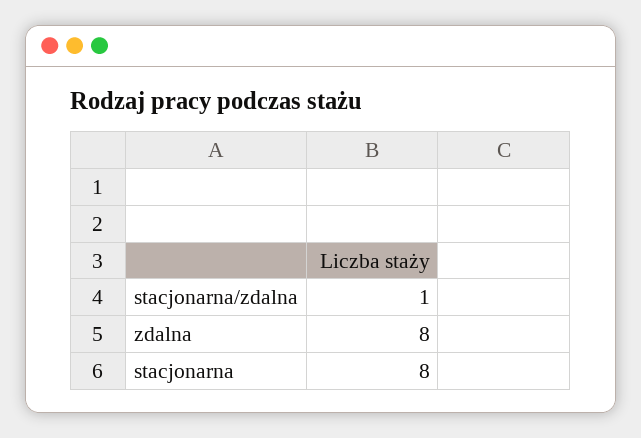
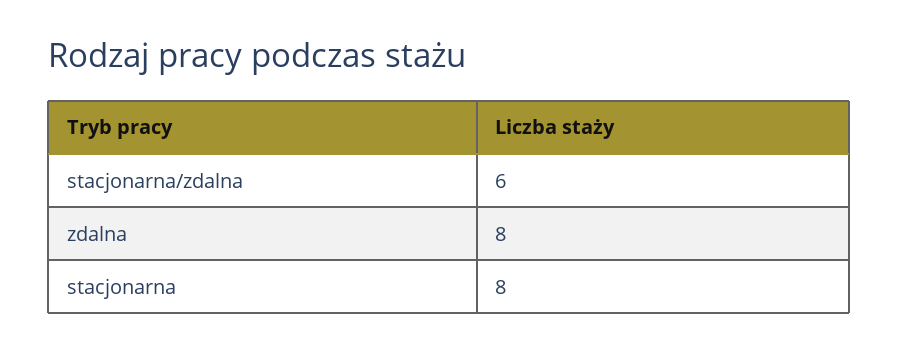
  {
-   "stacjonarna/zdalna": 1,
+   "stacjonarna/zdalna": 6,
    "zdalna": 8,
    "stacjonarna": 8
  }

